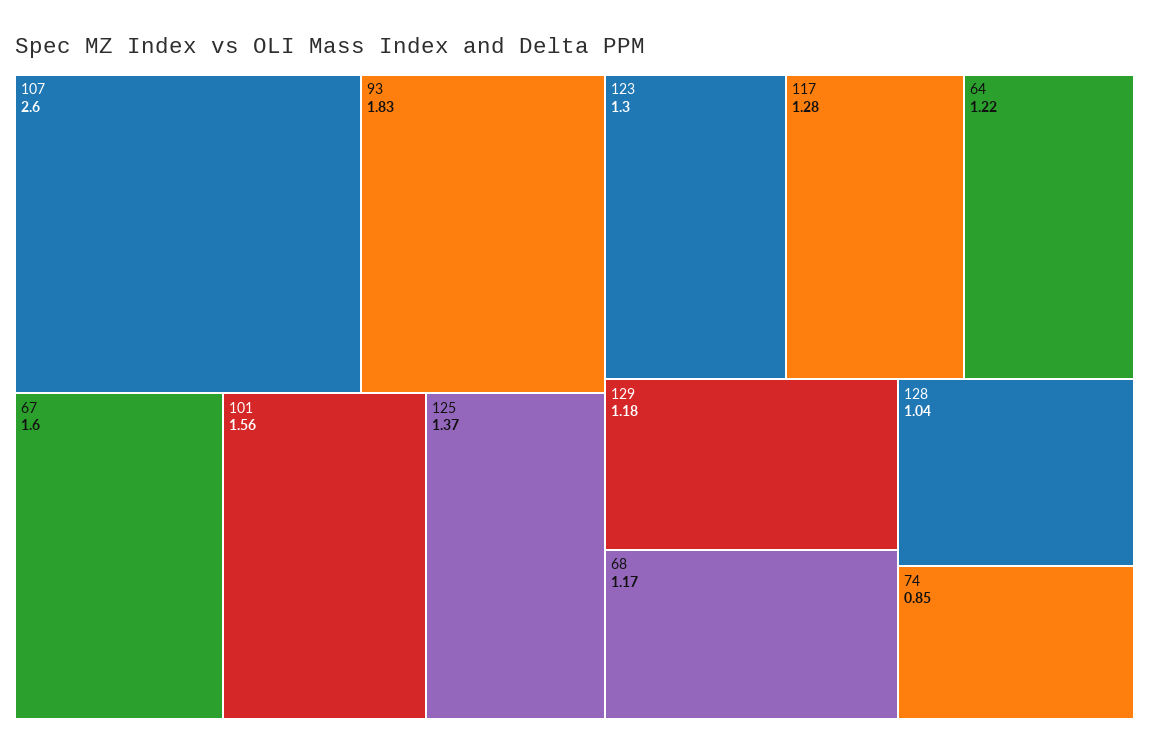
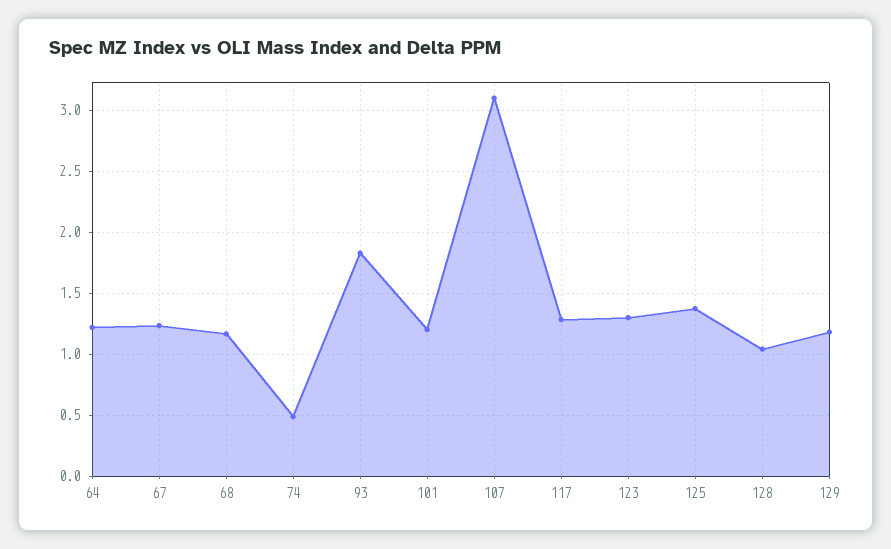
  {
-   "107": 2.6,
+   "107": 3.1,
    "93": 1.83,
-   "67": 1.6,
+   "67": 1.25,
-   "101": 1.56,
+   "101": 1.2,
    "125": 1.37,
    "123": 1.3,
    "117": 1.28,
    "64": 1.22,
    "129": 1.18,
    "68": 1.17,
    "128": 1.04,
-   "74": 0.85
+   "74": 0.5
  }

